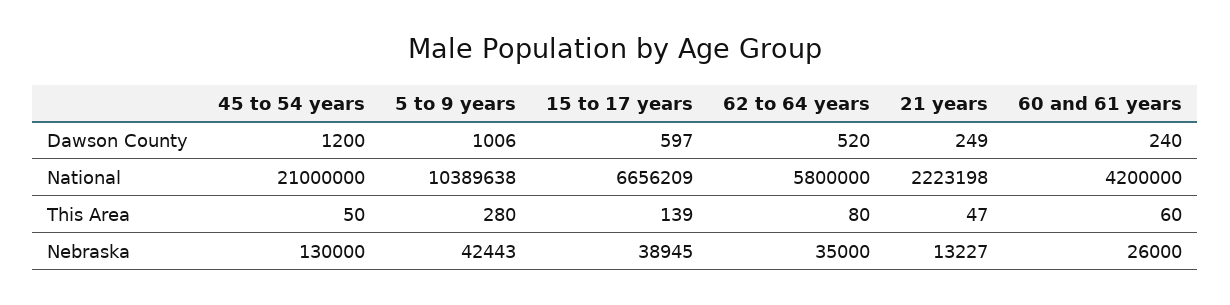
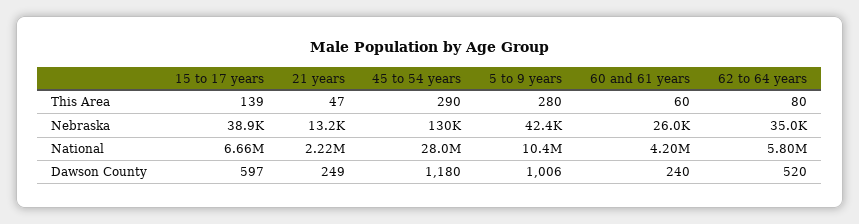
  {
    "45 to 54 years": {
-     "Dawson County": 1200,
+     "Dawson County": 1180,
-     "National": 21000000,
+     "National": 28000000,
-     "This Area": 50,
+     "This Area": 290,
      "Nebraska": 130000
    },
    "5 to 9 years": {
      "Dawson County": 1006,
      "National": 10389638,
      "This Area": 280,
      "Nebraska": 42443
    },
    "15 to 17 years": {
      "Dawson County": 597,
      "National": 6656209,
      "This Area": 139,
      "Nebraska": 38945
    },
    "62 to 64 years": {
      "Dawson County": 520,
      "National": 5800000,
      "This Area": 80,
      "Nebraska": 35000
    },
    "21 years": {
      "Dawson County": 249,
      "National": 2223198,
      "This Area": 47,
      "Nebraska": 13227
    },
    "60 and 61 years": {
      "Dawson County": 240,
      "National": 4200000,
      "This Area": 60,
      "Nebraska": 26000
    }
  }

